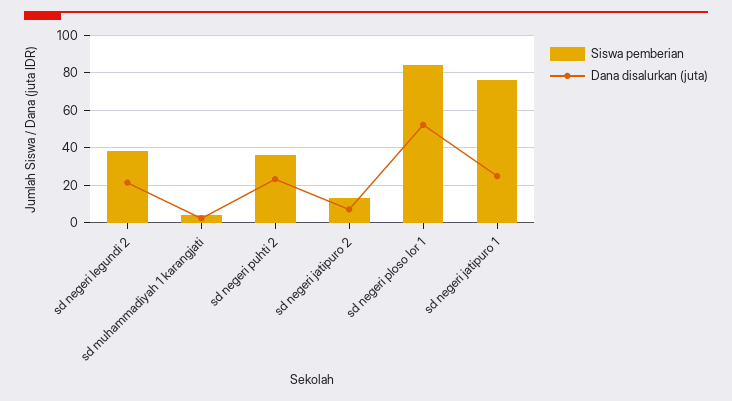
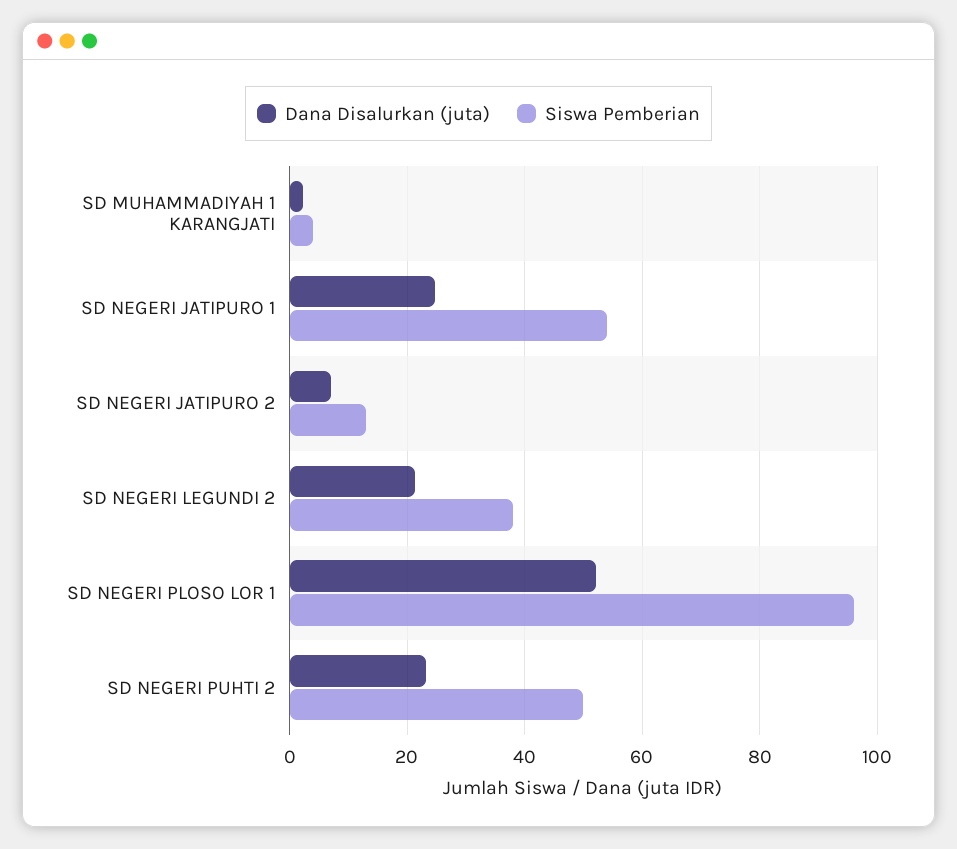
  {
    "Siswa pemberian": {
      "sd negeri legundi 2": 38,
      "sd muhammadiyah 1 karangjati": 4,
-     "sd negeri puhti 2": 35,
+     "sd negeri puhti 2": 50,
      "sd negeri jatipuro 2": 14,
-     "sd negeri ploso lor 1": 85,
+     "sd negeri ploso lor 1": 96,
-     "sd negeri jatipuro 1": 75
+     "sd negeri jatipuro 1": 54
    },
    "Dana disalurkan (juta)": {
      "sd negeri legundi 2": 22,
      "sd muhammadiyah 1 karangjati": 2,
      "sd negeri puhti 2": 24,
      "sd negeri jatipuro 2": 6,
      "sd negeri ploso lor 1": 52,
      "sd negeri jatipuro 1": 24
    }
  }

